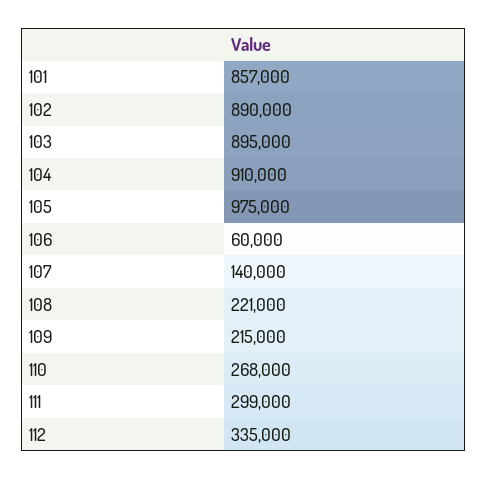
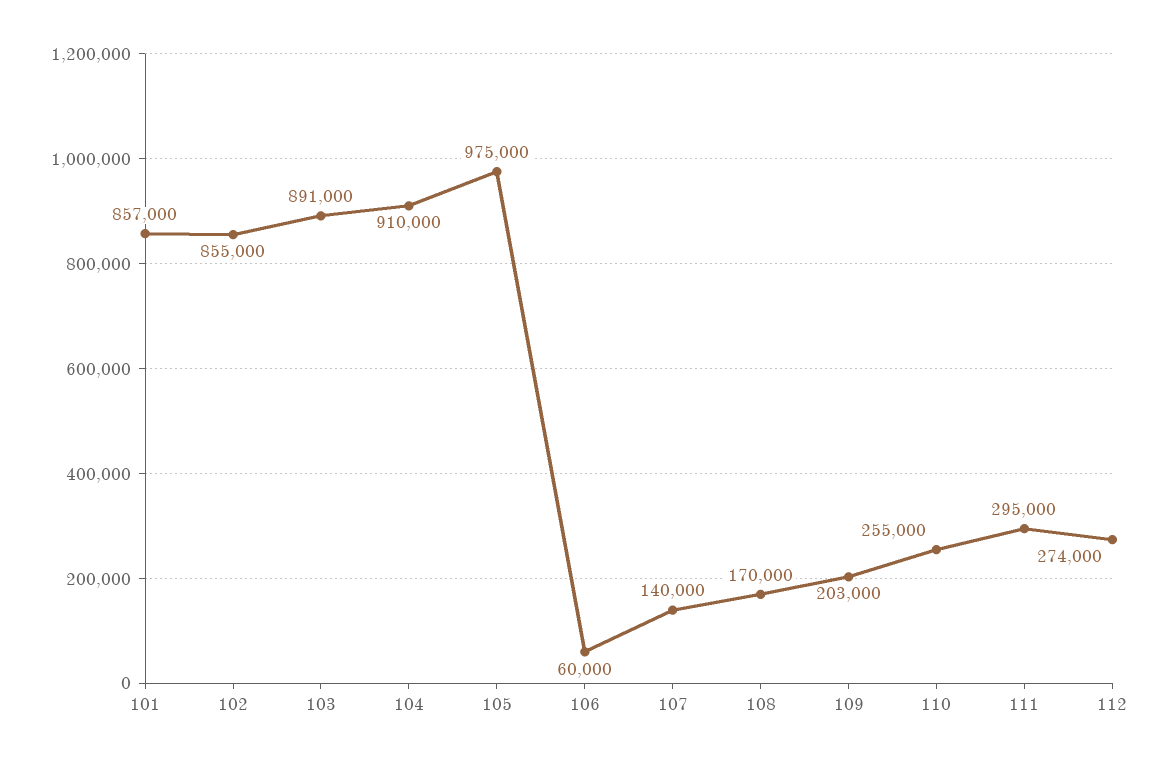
  {
    "101": 857000,
-   "102": 890000,
+   "102": 855000,
-   "103": 895000,
+   "103": 891000,
    "104": 910000,
    "105": 975000,
    "106": 60000,
    "107": 140000,
-   "108": 221000,
+   "108": 170000,
-   "109": 215000,
+   "109": 203000,
-   "110": 268000,
+   "110": 255000,
-   "111": 299000,
+   "111": 295000,
-   "112": 335000
+   "112": 274000
  }

